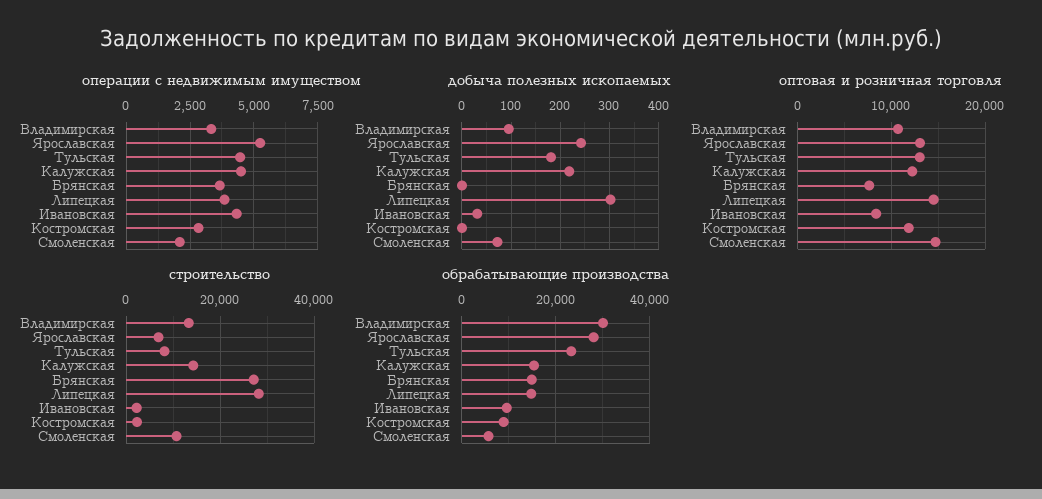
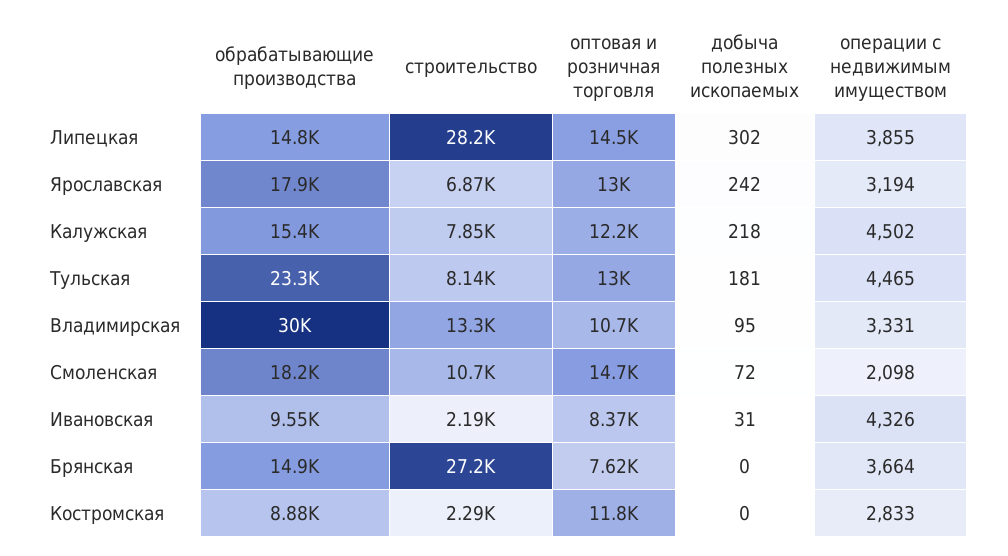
  {
    "операции с недвижимым имуществом": {
      "Владимирская": 3331,
-     "Ярославская": 5250,
+     "Ярославская": 3194,
      "Тульская": 4465,
      "Калужская": 4502,
      "Брянская": 3664,
      "Липецкая": 3855,
      "Ивановская": 4326,
      "Костромская": 2833,
      "Смоленская": 2098
    },
    "добыча полезных ископаемых": {
      "Владимирская": 95,
      "Ярославская": 242,
      "Тульская": 181,
      "Калужская": 218,
      "Брянская": 0,
      "Липецкая": 302,
      "Ивановская": 31,
      "Костромская": 0,
      "Смоленская": 72
    },
    "оптовая и розничная торговля": {
      "Владимирская": 10700,
      "Ярославская": 13000,
      "Тульская": 13000,
      "Калужская": 12200,
      "Брянская": 7620,
      "Липецкая": 14500,
      "Ивановская": 8370,
      "Костромская": 11800,
      "Смоленская": 14700
    },
    "строительство": {
      "Владимирская": 13300,
      "Ярославская": 6870,
      "Тульская": 8140,
-     "Калужская": 14000,
+     "Калужская": 7850,
      "Брянская": 27200,
      "Липецкая": 28200,
      "Ивановская": 2190,
      "Костромская": 2290,
      "Смоленская": 10700
    },
    "обрабатывающие производства": {
      "Владимирская": 30000,
-     "Ярославская": 28000,
+     "Ярославская": 17900,
      "Тульская": 23300,
      "Калужская": 15400,
      "Брянская": 14900,
      "Липецкая": 14800,
      "Ивановская": 9550,
      "Костромская": 8880,
-     "Смоленская": 6000
+     "Смоленская": 18200
    }
  }

